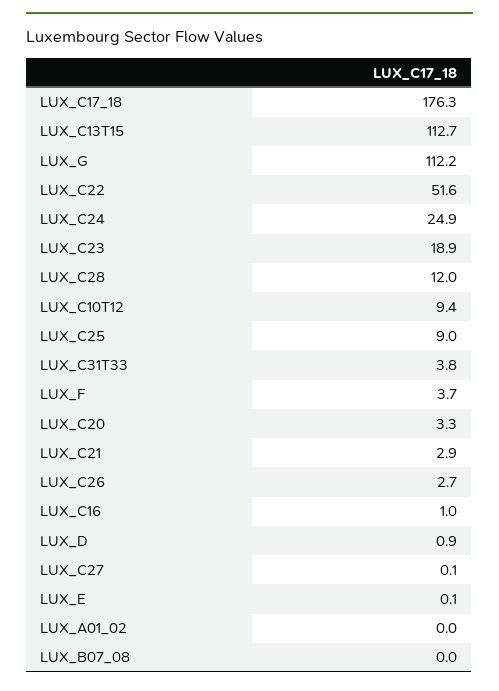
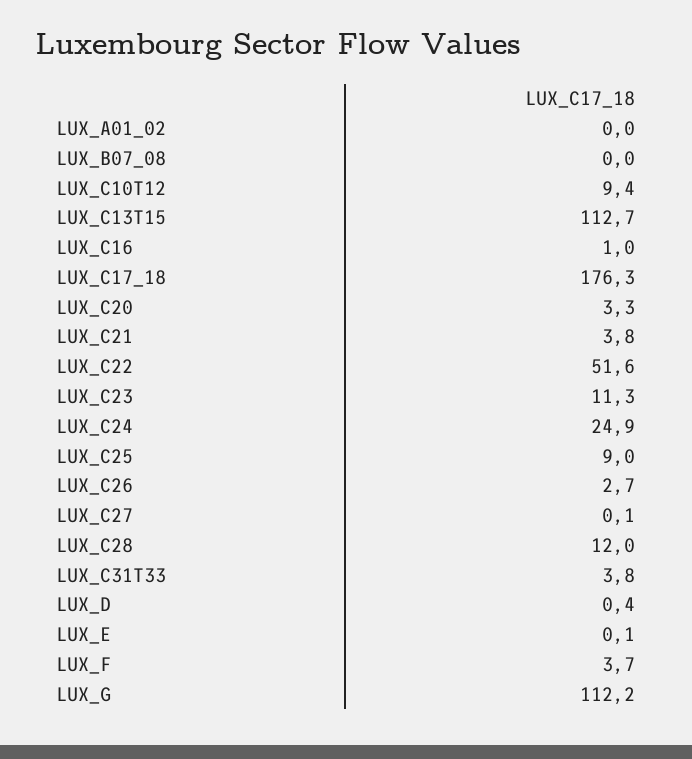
  {
    "LUX_C17_18": 176.3,
    "LUX_C13T15": 112.7,
    "LUX_G": 112.2,
    "LUX_C22": 51.6,
    "LUX_C24": 24.9,
-   "LUX_C23": 18.9,
+   "LUX_C23": 11.3,
    "LUX_C28": 12,
    "LUX_C10T12": 9.4,
    "LUX_C25": 9,
    "LUX_C31T33": 3.8,
    "LUX_F": 3.7,
    "LUX_C20": 3.3,
-   "LUX_C21": 2.9,
+   "LUX_C21": 3.8,
    "LUX_C26": 2.7,
    "LUX_C16": 1,
-   "LUX_D": 0.9,
+   "LUX_D": 0.4,
    "LUX_C27": 0.1,
    "LUX_E": 0.1,
    "LUX_A01_02": 0,
    "LUX_B07_08": 0
  }

